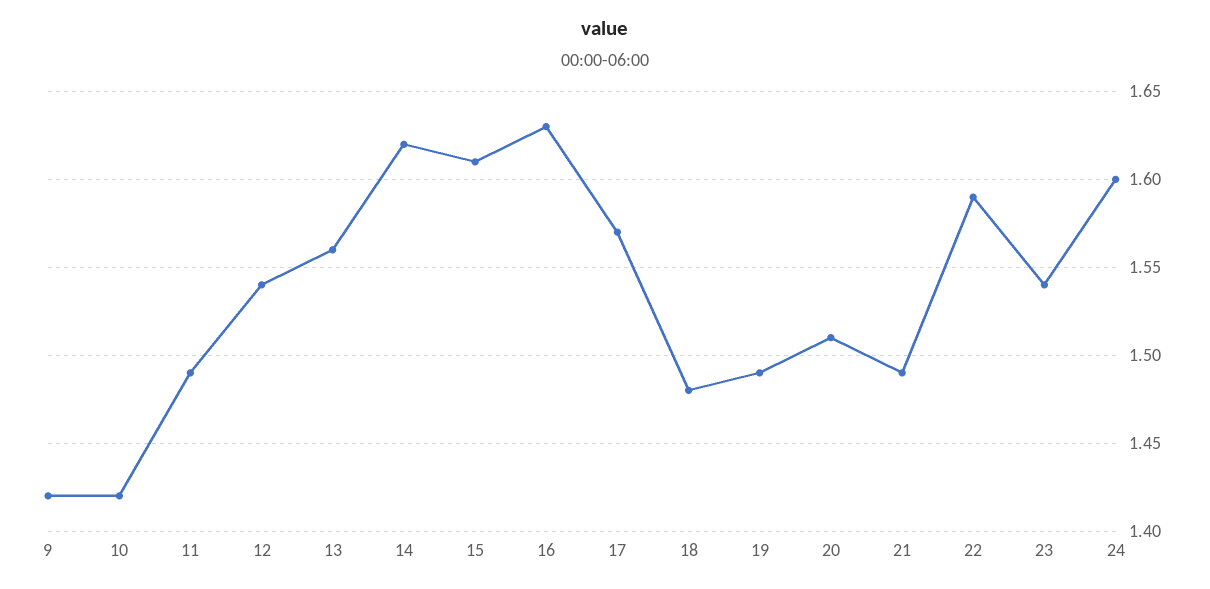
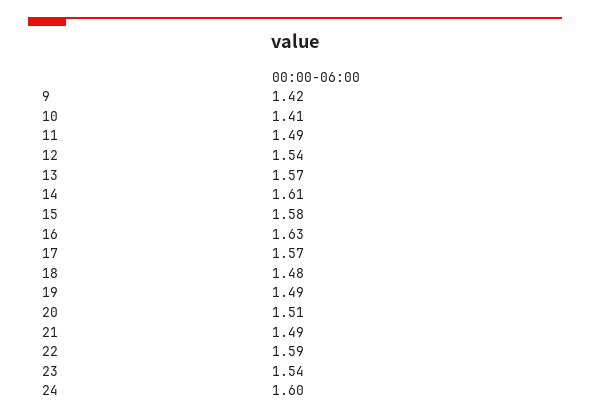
  {
    "9": 1.42,
-   "10": 1.42,
+   "10": 1.41,
    "11": 1.49,
    "12": 1.54,
-   "13": 1.56,
+   "13": 1.57,
-   "14": 1.62,
+   "14": 1.61,
-   "15": 1.61,
+   "15": 1.58,
    "16": 1.63,
    "17": 1.57,
    "18": 1.48,
    "19": 1.49,
    "20": 1.51,
    "21": 1.49,
    "22": 1.59,
    "23": 1.54,
    "24": 1.6
  }

